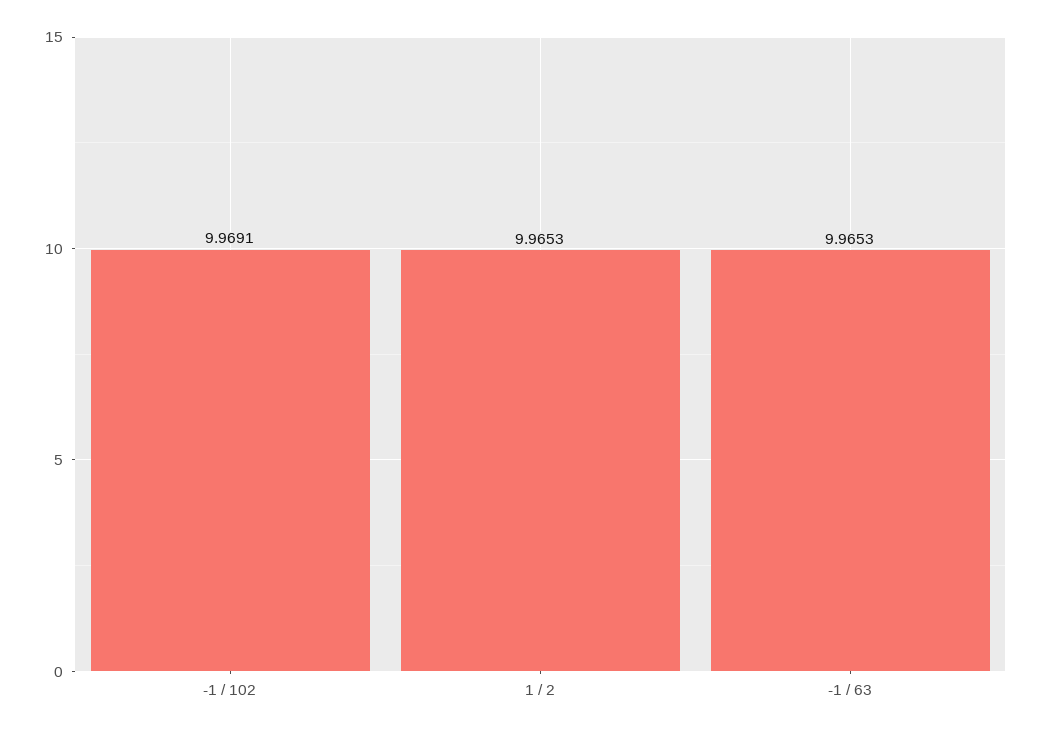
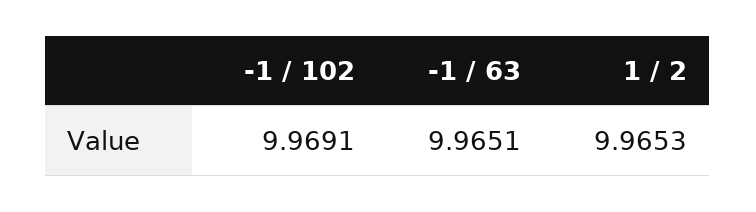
  {
    "-1 / 102": 9.9691,
    "1 / 2": 9.9653,
-   "-1 / 63": 9.9653
+   "-1 / 63": 9.9651
  }

